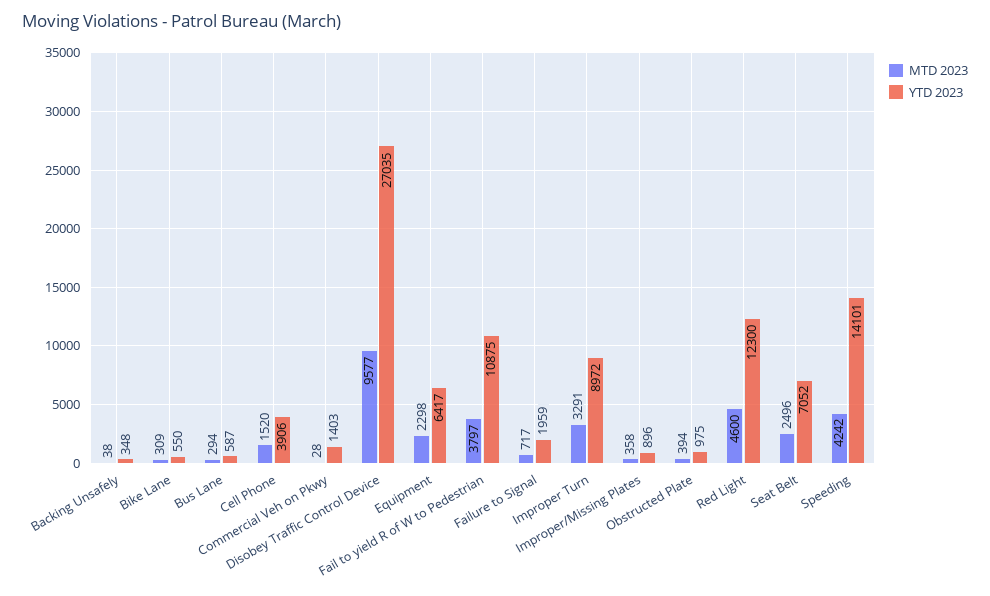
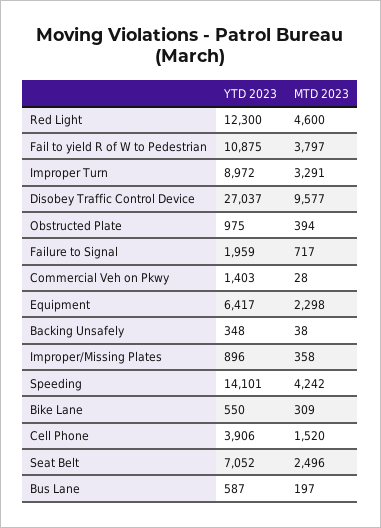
  {
    "MTD 2023": {
      "Backing Unsafely": 38,
      "Bike Lane": 309,
-     "Bus Lane": 294,
+     "Bus Lane": 197,
      "Cell Phone": 1520,
      "Commercial Veh on Pkwy": 28,
      "Disobey Traffic Control Device": 9577,
      "Equipment": 2298,
      "Fail to yield R of W to Pedestrian": 3797,
      "Failure to Signal": 717,
      "Improper Turn": 3291,
      "Improper/Missing Plates": 358,
      "Obstructed Plate": 394,
      "Red Light": 4600,
      "Seat Belt": 2496,
      "Speeding": 4242
    },
    "YTD 2023": {
      "Backing Unsafely": 348,
      "Bike Lane": 550,
      "Bus Lane": 587,
      "Cell Phone": 3906,
      "Commercial Veh on Pkwy": 1403,
-     "Disobey Traffic Control Device": 27035,
+     "Disobey Traffic Control Device": 27037,
      "Equipment": 6417,
      "Fail to yield R of W to Pedestrian": 10875,
      "Failure to Signal": 1959,
      "Improper Turn": 8972,
      "Improper/Missing Plates": 896,
      "Obstructed Plate": 975,
      "Red Light": 12300,
      "Seat Belt": 7052,
      "Speeding": 14101
    }
  }

